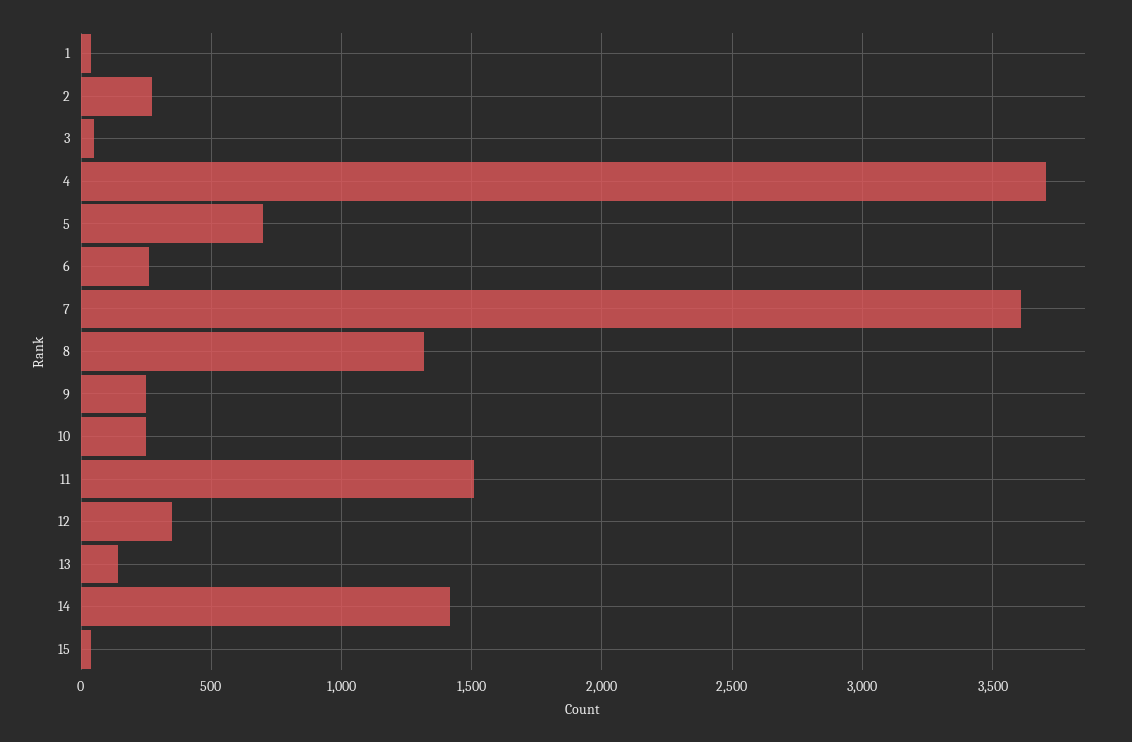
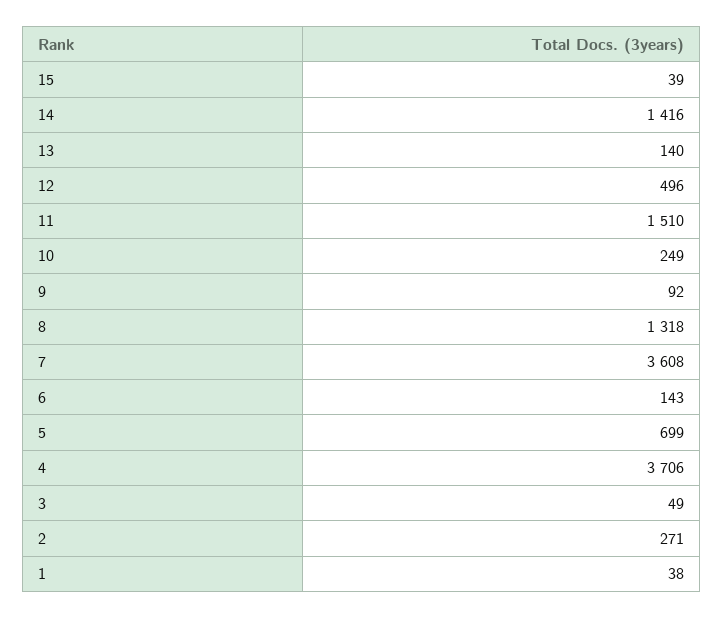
  {
    "1": 38,
    "2": 271,
    "3": 49,
    "4": 3706,
    "5": 699,
-   "6": 250,
+   "6": 143,
    "7": 3608,
    "8": 1318,
-   "9": 250,
+   "9": 92,
    "10": 249,
    "11": 1510,
-   "12": 350,
+   "12": 496,
    "13": 140,
    "14": 1416,
    "15": 39
  }

